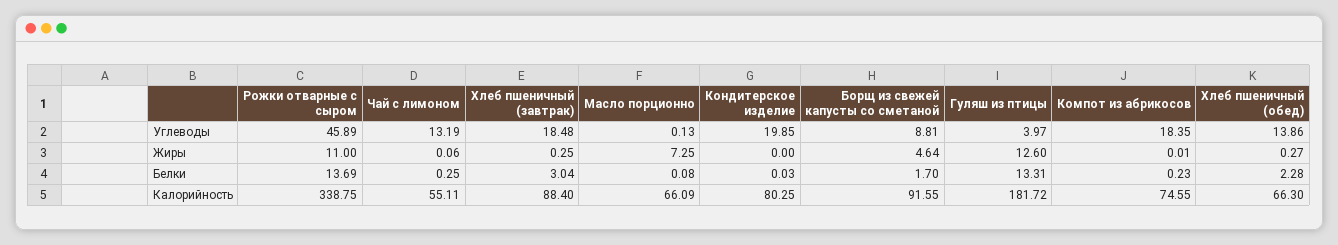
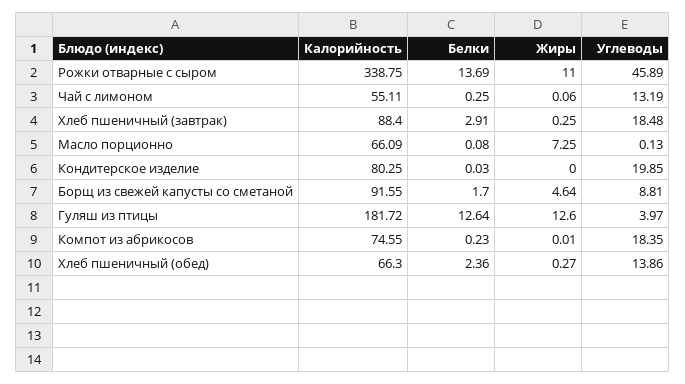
  {
    "Рожки отварные с сыром": {
      "Углеводы": 45.89,
      "Жиры": 11,
      "Белки": 13.69,
      "Калорийность": 338.75
    },
    "Чай с лимоном": {
      "Углеводы": 13.19,
      "Жиры": 0.06,
      "Белки": 0.25,
      "Калорийность": 55.11
    },
    "Хлеб пшеничный (завтрак)": {
      "Углеводы": 18.48,
      "Жиры": 0.25,
-     "Белки": 3.04,
+     "Белки": 2.91,
      "Калорийность": 88.4
    },
    "Масло порционно": {
      "Углеводы": 0.13,
      "Жиры": 7.25,
      "Белки": 0.08,
      "Калорийность": 66.09
    },
    "Кондитерское изделие": {
      "Углеводы": 19.85,
      "Жиры": 0,
      "Белки": 0.03,
      "Калорийность": 80.25
    },
    "Борщ из свежей капусты со сметаной": {
      "Углеводы": 8.81,
      "Жиры": 4.64,
      "Белки": 1.7,
      "Калорийность": 91.55
    },
    "Гуляш из птицы": {
      "Углеводы": 3.97,
      "Жиры": 12.6,
-     "Белки": 13.31,
+     "Белки": 12.64,
      "Калорийность": 181.72
    },
    "Компот из абрикосов": {
      "Углеводы": 18.35,
      "Жиры": 0.01,
      "Белки": 0.23,
      "Калорийность": 74.55
    },
    "Хлеб пшеничный (обед)": {
      "Углеводы": 13.86,
      "Жиры": 0.27,
-     "Белки": 2.28,
+     "Белки": 2.36,
      "Калорийность": 66.3
    }
  }

